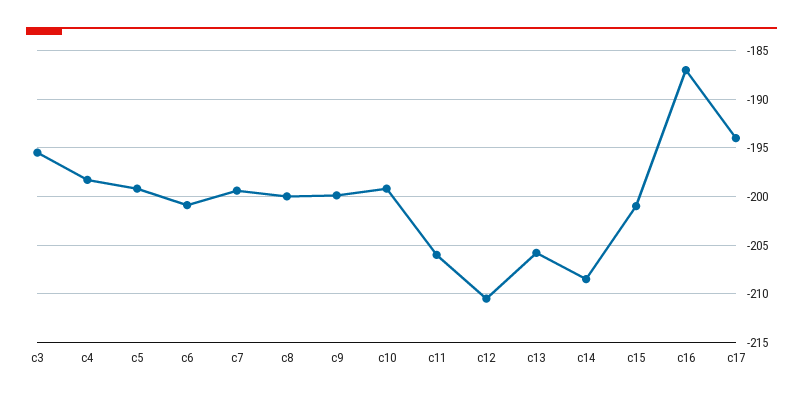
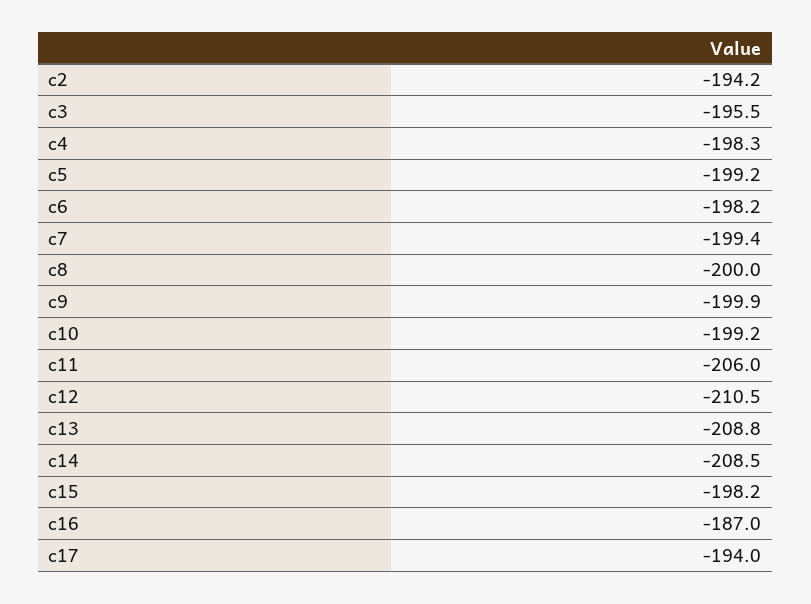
  {
    "c3": -195.5,
    "c4": -198.3,
    "c5": -199.2,
-   "c6": -201,
+   "c6": -198.2,
    "c7": -199.4,
    "c8": -200,
    "c9": -199.9,
    "c10": -199.2,
    "c11": -206,
    "c12": -210.5,
-   "c13": -206,
+   "c13": -208.8,
    "c14": -208.5,
-   "c15": -201,
+   "c15": -198.2,
    "c16": -187,
-   "c17": -194
+   "c17": -194,
+   "c2": -194.2
  }

